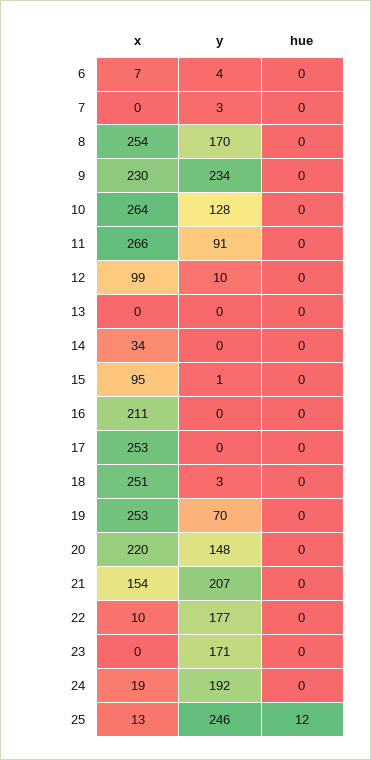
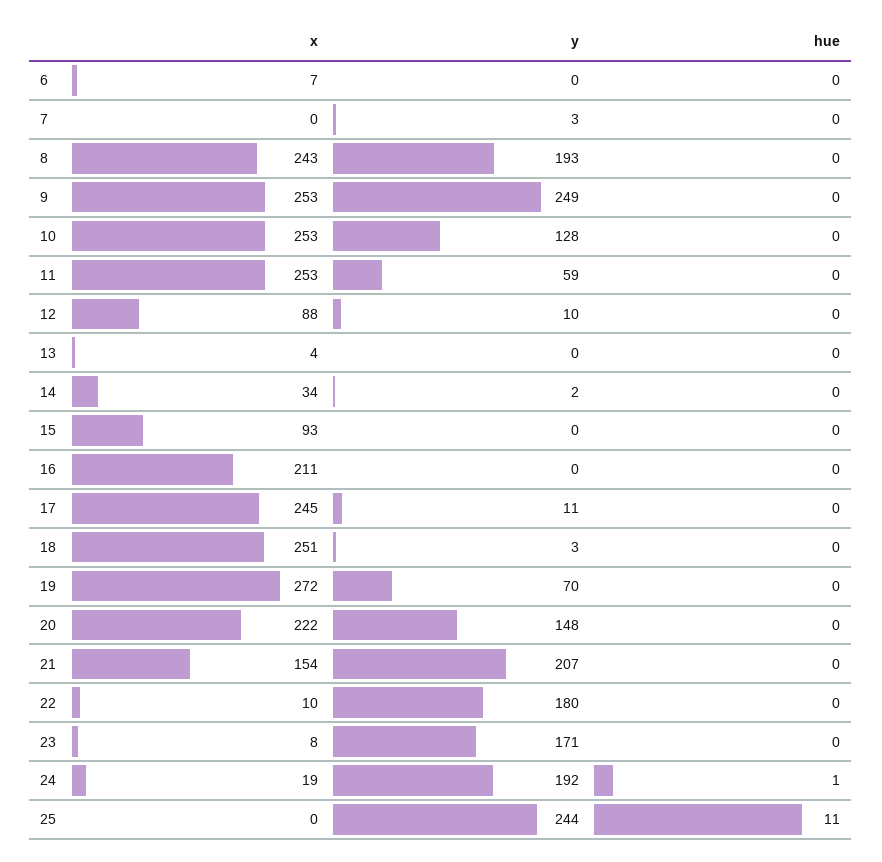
  {
    "x": {
      "6": 7,
      "7": 0,
-     "8": 254,
+     "8": 243,
-     "9": 230,
+     "9": 253,
-     "10": 264,
+     "10": 253,
-     "11": 266,
+     "11": 253,
-     "12": 99,
+     "12": 88,
-     "13": 0,
+     "13": 4,
      "14": 34,
-     "15": 95,
+     "15": 93,
      "16": 211,
-     "17": 253,
+     "17": 245,
      "18": 251,
-     "19": 253,
+     "19": 272,
-     "20": 220,
+     "20": 222,
      "21": 154,
      "22": 10,
-     "23": 0,
+     "23": 8,
      "24": 19,
-     "25": 13
+     "25": 0
    },
    "y": {
-     "6": 4,
+     "6": 0,
      "7": 3,
-     "8": 170,
+     "8": 193,
-     "9": 234,
+     "9": 249,
      "10": 128,
-     "11": 91,
+     "11": 59,
      "12": 10,
      "13": 0,
-     "14": 0,
+     "14": 2,
-     "15": 1,
+     "15": 0,
      "16": 0,
-     "17": 0,
+     "17": 11,
      "18": 3,
      "19": 70,
      "20": 148,
      "21": 207,
-     "22": 177,
+     "22": 180,
      "23": 171,
      "24": 192,
-     "25": 246
+     "25": 244
    },
    "hue": {
      "6": 0,
      "7": 0,
      "8": 0,
      "9": 0,
      "10": 0,
      "11": 0,
      "12": 0,
      "13": 0,
      "14": 0,
      "15": 0,
      "16": 0,
      "17": 0,
      "18": 0,
      "19": 0,
      "20": 0,
      "21": 0,
      "22": 0,
      "23": 0,
-     "24": 0,
+     "24": 1,
-     "25": 12
+     "25": 11
    }
  }

